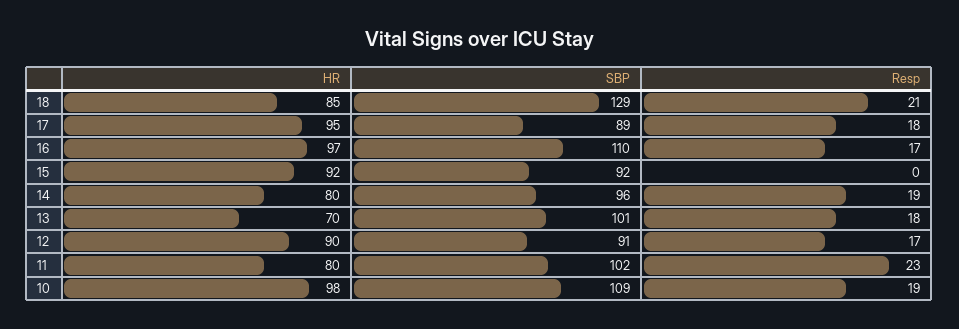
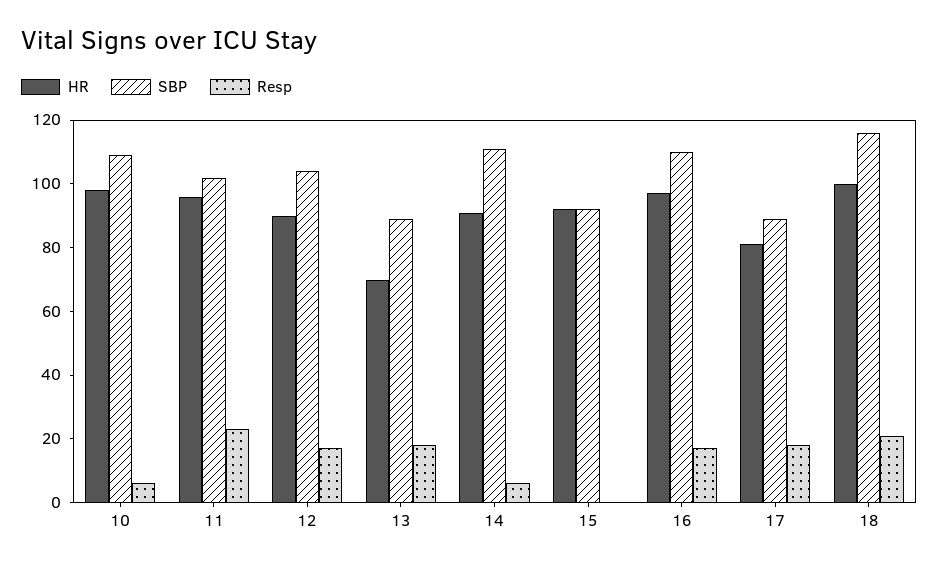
  {
    "HR": {
-     "18": 85,
+     "18": 100,
-     "17": 95,
+     "17": 80,
      "16": 97,
      "15": 92,
-     "14": 80,
+     "14": 90,
      "13": 70,
      "12": 90,
-     "11": 80,
+     "11": 95,
      "10": 98
    },
    "SBP": {
-     "18": 129,
+     "18": 115,
      "17": 89,
      "16": 110,
      "15": 92,
-     "14": 96,
+     "14": 110,
-     "13": 101,
+     "13": 90,
-     "12": 91,
+     "12": 105,
      "11": 102,
      "10": 109
    },
    "Resp": {
      "18": 21,
      "17": 18,
      "16": 17,
      "15": 0,
-     "14": 19,
+     "14": 5,
      "13": 18,
      "12": 17,
      "11": 23,
-     "10": 19
+     "10": 5
    }
  }

